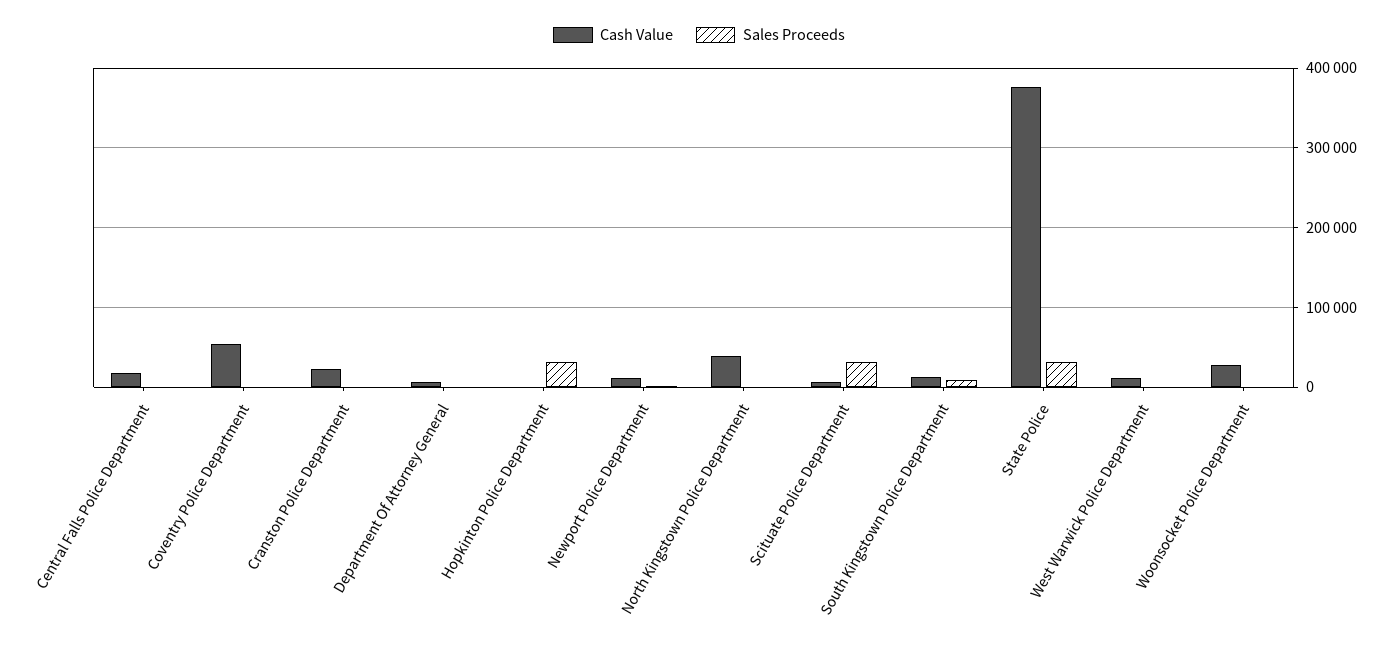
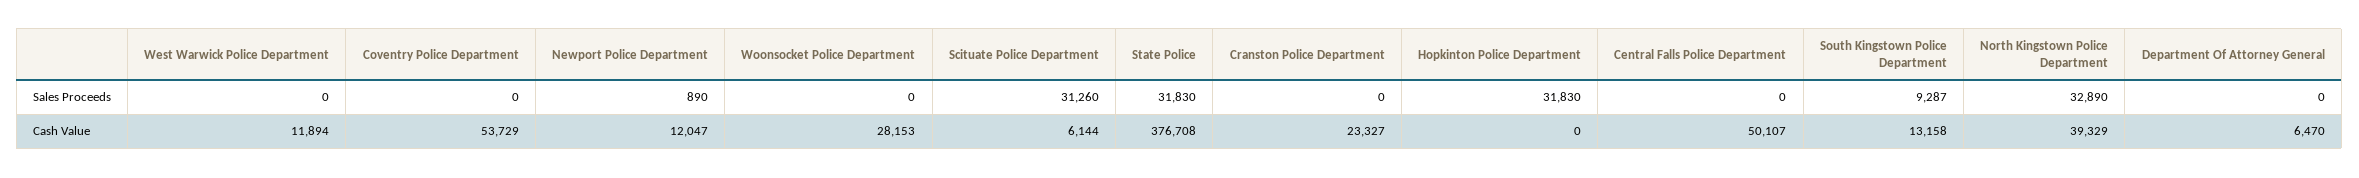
  {
    "Cash Value": {
-     "Central Falls Police Department": 20000,
+     "Central Falls Police Department": 50107,
      "Coventry Police Department": 53729,
      "Cranston Police Department": 23327,
      "Department Of Attorney General": 6470,
      "Hopkinton Police Department": 0,
      "Newport Police Department": 12047,
      "North Kingstown Police Department": 39329,
      "Scituate Police Department": 6144,
      "South Kingstown Police Department": 13158,
      "State Police": 376708,
      "West Warwick Police Department": 11894,
      "Woonsocket Police Department": 28153
    },
    "Sales Proceeds": {
      "Central Falls Police Department": 0,
      "Coventry Police Department": 0,
      "Cranston Police Department": 0,
      "Department Of Attorney General": 0,
      "Hopkinton Police Department": 31830,
      "Newport Police Department": 890,
-     "North Kingstown Police Department": 0,
+     "North Kingstown Police Department": 32890,
      "Scituate Police Department": 31260,
      "South Kingstown Police Department": 9287,
      "State Police": 31830,
      "West Warwick Police Department": 0,
      "Woonsocket Police Department": 0
    }
  }

